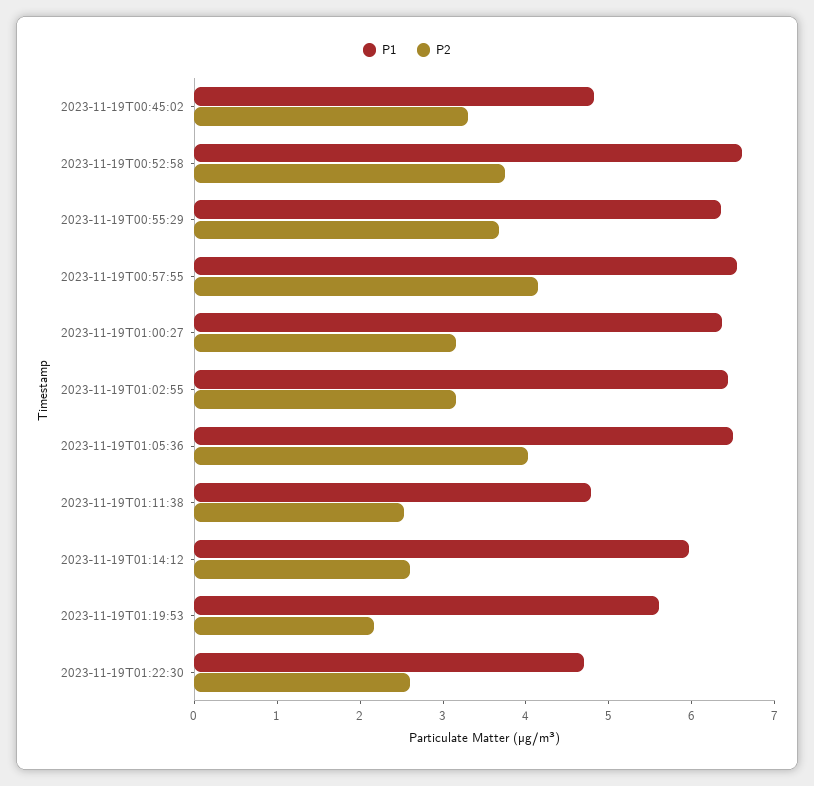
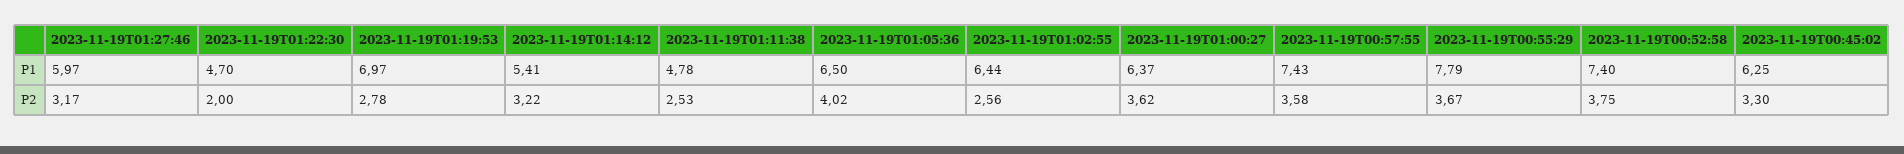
  {
    "P1": {
-     "2023-11-19T00:45:02": 4.8,
+     "2023-11-19T00:45:02": 6.25,
-     "2023-11-19T00:52:58": 6.6,
+     "2023-11-19T00:52:58": 7.4,
-     "2023-11-19T00:55:29": 6.4,
+     "2023-11-19T00:55:29": 7.79,
-     "2023-11-19T00:57:55": 6.6,
+     "2023-11-19T00:57:55": 7.43,
      "2023-11-19T01:00:27": 6.37,
      "2023-11-19T01:02:55": 6.44,
      "2023-11-19T01:05:36": 6.5,
      "2023-11-19T01:11:38": 4.78,
-     "2023-11-19T01:14:12": 6,
+     "2023-11-19T01:14:12": 5.41,
-     "2023-11-19T01:19:53": 5.6,
+     "2023-11-19T01:19:53": 6.97,
-     "2023-11-19T01:22:30": 4.7
+     "2023-11-19T01:22:30": 4.7,
+     "2023-11-19T01:27:46": 5.97
    },
    "P2": {
      "2023-11-19T00:45:02": 3.3,
      "2023-11-19T00:52:58": 3.75,
      "2023-11-19T00:55:29": 3.67,
-     "2023-11-19T00:57:55": 4.2,
+     "2023-11-19T00:57:55": 3.58,
-     "2023-11-19T01:00:27": 3.2,
+     "2023-11-19T01:00:27": 3.62,
-     "2023-11-19T01:02:55": 3.2,
+     "2023-11-19T01:02:55": 2.56,
      "2023-11-19T01:05:36": 4.02,
      "2023-11-19T01:11:38": 2.53,
-     "2023-11-19T01:14:12": 2.6,
+     "2023-11-19T01:14:12": 3.22,
-     "2023-11-19T01:19:53": 2.2,
+     "2023-11-19T01:19:53": 2.78,
-     "2023-11-19T01:22:30": 2.6
+     "2023-11-19T01:22:30": 2,
+     "2023-11-19T01:27:46": 3.17
    }
  }

